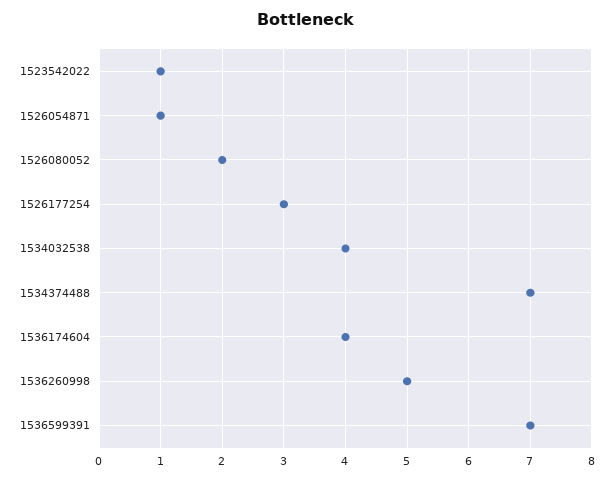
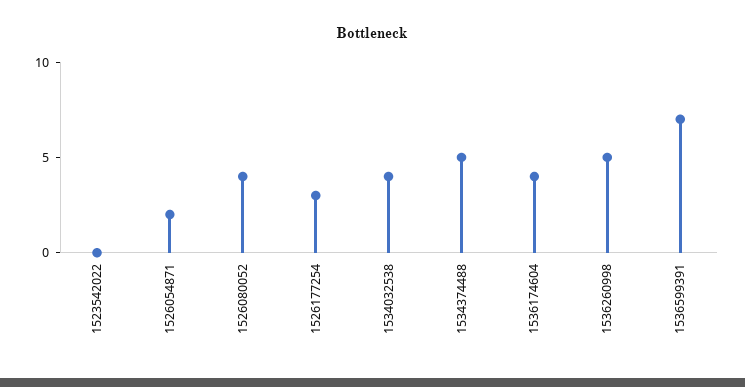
  {
-   "1523542022": 1,
+   "1523542022": 0,
-   "1526054871": 1,
+   "1526054871": 2,
-   "1526080052": 2,
+   "1526080052": 4,
    "1526177254": 3,
    "1534032538": 4,
-   "1534374488": 7,
+   "1534374488": 5,
    "1536174604": 4,
    "1536260998": 5,
    "1536599391": 7
  }

